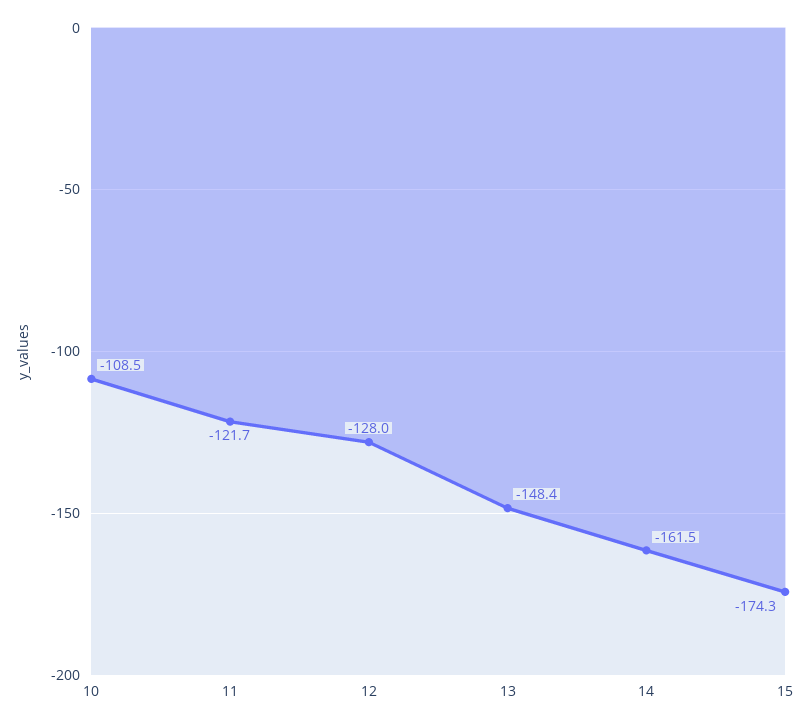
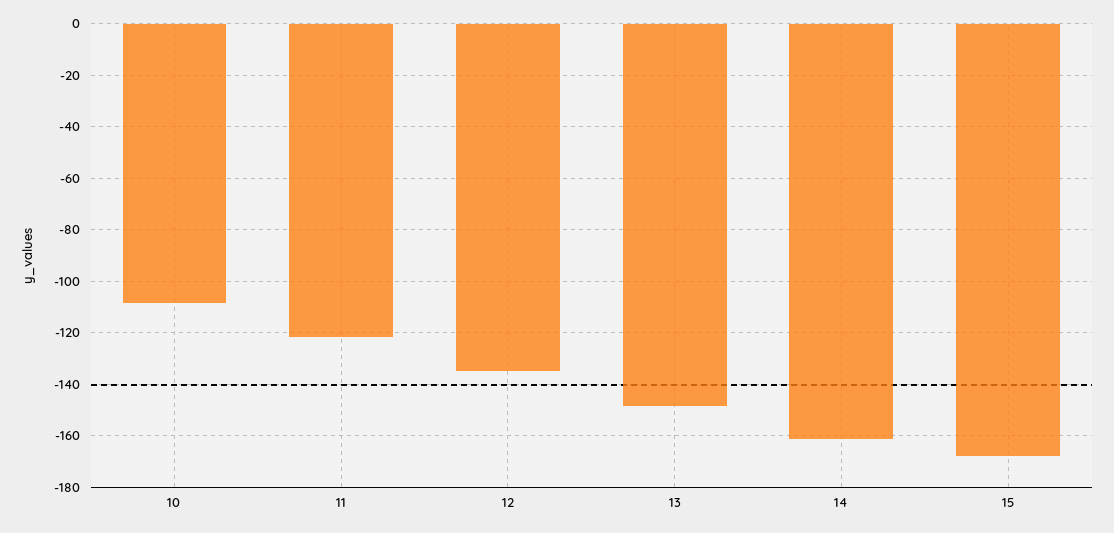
  {
    "10": -108.5,
    "11": -121.7,
-   "12": -128,
+   "12": -135,
    "13": -148.4,
    "14": -161.5,
-   "15": -174.3
+   "15": -167.5
  }

